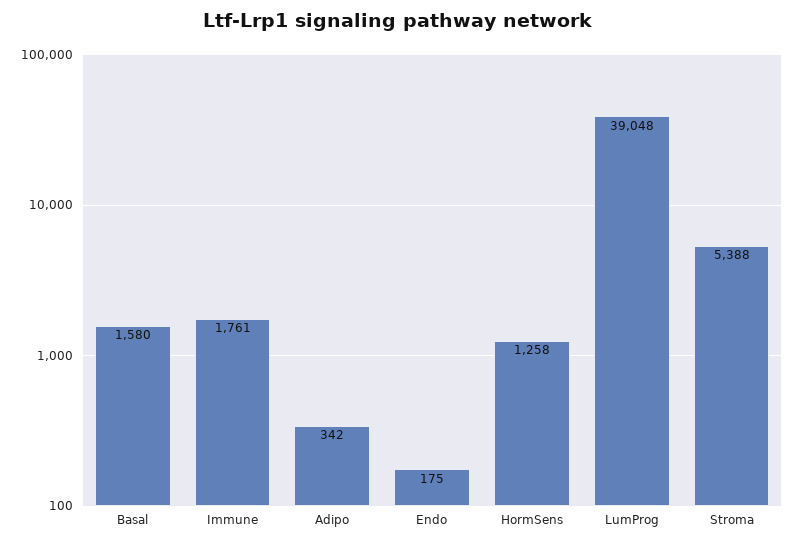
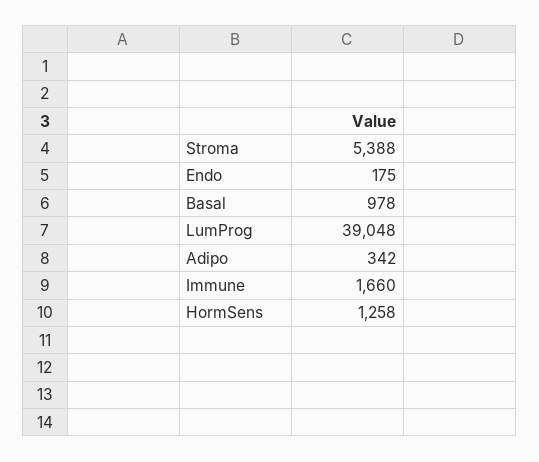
  {
-   "Basal": 1580,
+   "Basal": 978,
-   "Immune": 1761,
+   "Immune": 1660,
    "Adipo": 342,
    "Endo": 175,
    "HormSens": 1258,
    "LumProg": 39048,
    "Stroma": 5388
  }

